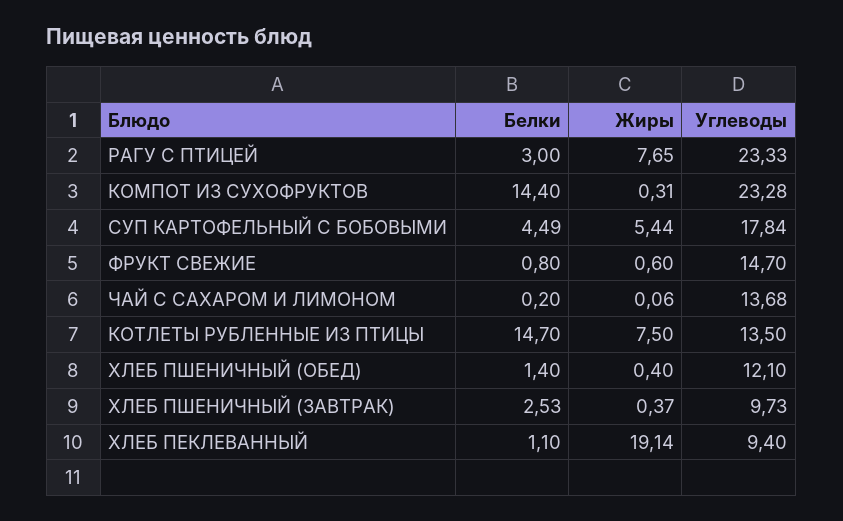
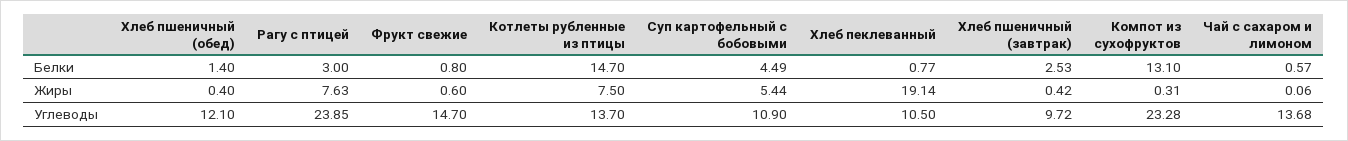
  {
    "Белки": {
      "РАГУ С ПТИЦЕЙ": 3,
-     "КОМПОТ ИЗ СУХОФРУКТОВ": 14.4,
+     "КОМПОТ ИЗ СУХОФРУКТОВ": 13.1,
      "СУП КАРТОФЕЛЬНЫЙ С БОБОВЫМИ": 4.49,
      "ФРУКТ СВЕЖИЕ": 0.8,
-     "ЧАЙ С САХАРОМ И ЛИМОНОМ": 0.2,
+     "ЧАЙ С САХАРОМ И ЛИМОНОМ": 0.57,
      "КОТЛЕТЫ РУБЛЕННЫЕ ИЗ ПТИЦЫ": 14.7,
      "ХЛЕБ ПШЕНИЧНЫЙ (ОБЕД)": 1.4,
      "ХЛЕБ ПШЕНИЧНЫЙ (ЗАВТРАК)": 2.53,
-     "ХЛЕБ ПЕКЛЕВАННЫЙ": 1.1
+     "ХЛЕБ ПЕКЛЕВАННЫЙ": 0.77
    },
    "Жиры": {
-     "РАГУ С ПТИЦЕЙ": 7.65,
+     "РАГУ С ПТИЦЕЙ": 7.63,
      "КОМПОТ ИЗ СУХОФРУКТОВ": 0.31,
      "СУП КАРТОФЕЛЬНЫЙ С БОБОВЫМИ": 5.44,
      "ФРУКТ СВЕЖИЕ": 0.6,
      "ЧАЙ С САХАРОМ И ЛИМОНОМ": 0.06,
      "КОТЛЕТЫ РУБЛЕННЫЕ ИЗ ПТИЦЫ": 7.5,
      "ХЛЕБ ПШЕНИЧНЫЙ (ОБЕД)": 0.4,
-     "ХЛЕБ ПШЕНИЧНЫЙ (ЗАВТРАК)": 0.37,
+     "ХЛЕБ ПШЕНИЧНЫЙ (ЗАВТРАК)": 0.42,
      "ХЛЕБ ПЕКЛЕВАННЫЙ": 19.14
    },
    "Углеводы": {
-     "РАГУ С ПТИЦЕЙ": 23.33,
+     "РАГУ С ПТИЦЕЙ": 23.85,
      "КОМПОТ ИЗ СУХОФРУКТОВ": 23.28,
-     "СУП КАРТОФЕЛЬНЫЙ С БОБОВЫМИ": 17.84,
+     "СУП КАРТОФЕЛЬНЫЙ С БОБОВЫМИ": 10.9,
      "ФРУКТ СВЕЖИЕ": 14.7,
      "ЧАЙ С САХАРОМ И ЛИМОНОМ": 13.68,
-     "КОТЛЕТЫ РУБЛЕННЫЕ ИЗ ПТИЦЫ": 13.5,
+     "КОТЛЕТЫ РУБЛЕННЫЕ ИЗ ПТИЦЫ": 13.7,
      "ХЛЕБ ПШЕНИЧНЫЙ (ОБЕД)": 12.1,
-     "ХЛЕБ ПШЕНИЧНЫЙ (ЗАВТРАК)": 9.73,
+     "ХЛЕБ ПШЕНИЧНЫЙ (ЗАВТРАК)": 9.72,
-     "ХЛЕБ ПЕКЛЕВАННЫЙ": 9.4
+     "ХЛЕБ ПЕКЛЕВАННЫЙ": 10.5
    }
  }

